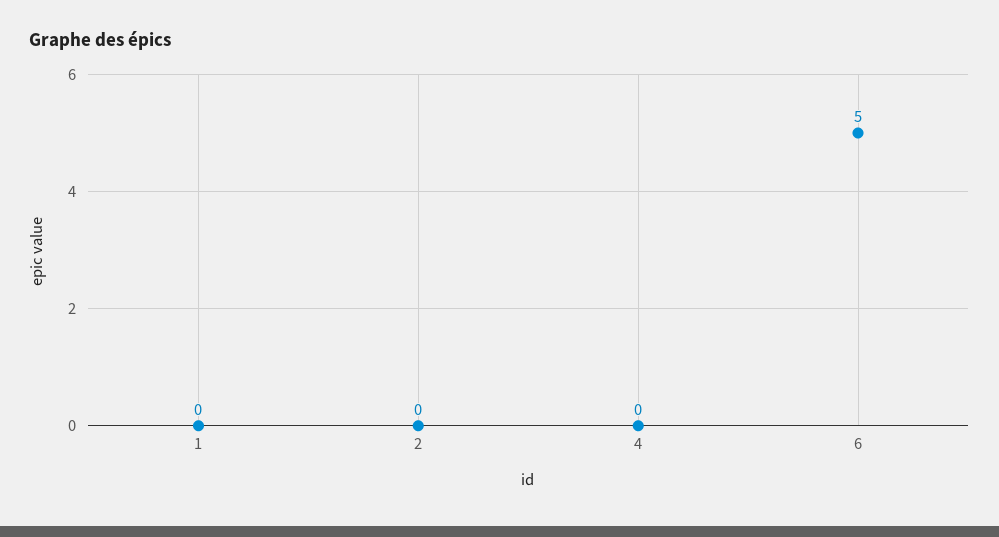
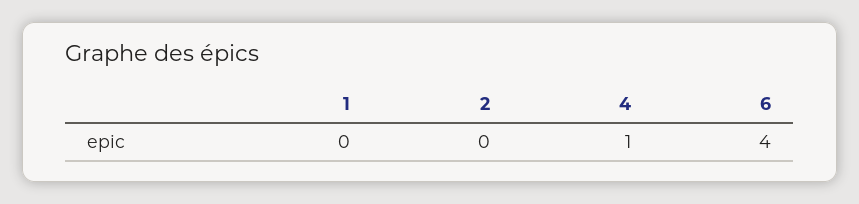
  {
    "1": 0,
    "2": 0,
-   "4": 0,
+   "4": 1,
-   "6": 5
+   "6": 4
  }

